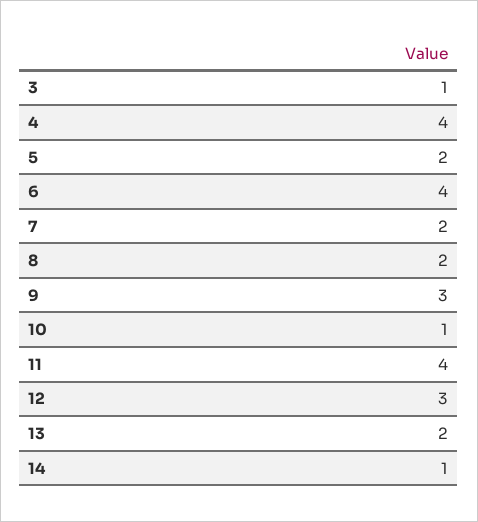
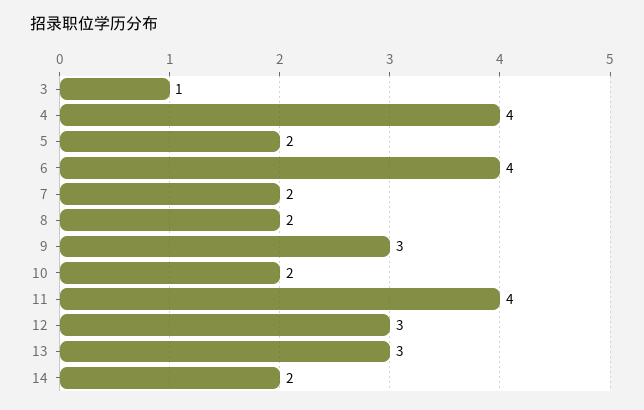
  {
    "3": 1,
    "4": 4,
    "5": 2,
    "6": 4,
    "7": 2,
    "8": 2,
    "9": 3,
-   "10": 1,
+   "10": 2,
    "11": 4,
    "12": 3,
-   "13": 2,
+   "13": 3,
-   "14": 1
+   "14": 2
  }

